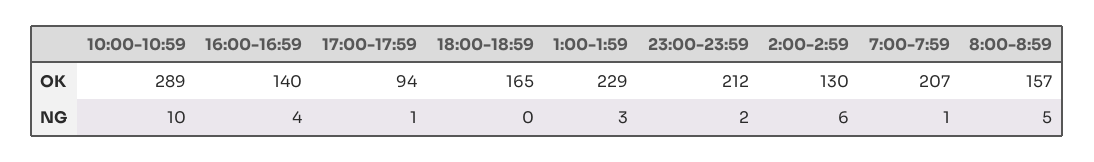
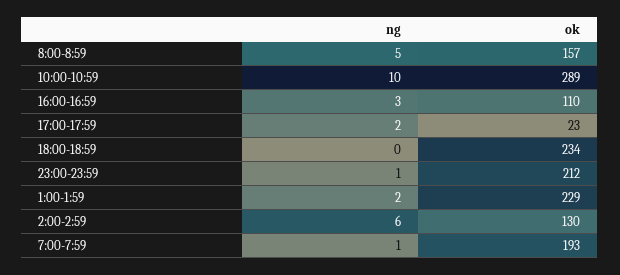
  {
    "10:00-10:59": {
      "OK": 289,
      "NG": 10
    },
    "16:00-16:59": {
-     "OK": 140,
+     "OK": 110,
-     "NG": 4
+     "NG": 3
    },
    "17:00-17:59": {
-     "OK": 94,
+     "OK": 23,
-     "NG": 1
+     "NG": 2
    },
    "18:00-18:59": {
-     "OK": 165,
+     "OK": 234,
      "NG": 0
    },
    "1:00-1:59": {
      "OK": 229,
-     "NG": 3
+     "NG": 2
    },
    "23:00-23:59": {
      "OK": 212,
-     "NG": 2
+     "NG": 1
    },
    "2:00-2:59": {
      "OK": 130,
      "NG": 6
    },
    "7:00-7:59": {
-     "OK": 207,
+     "OK": 193,
      "NG": 1
    },
    "8:00-8:59": {
      "OK": 157,
      "NG": 5
    }
  }

